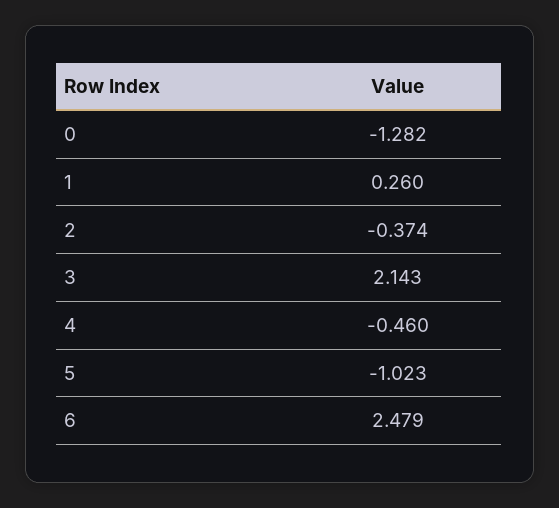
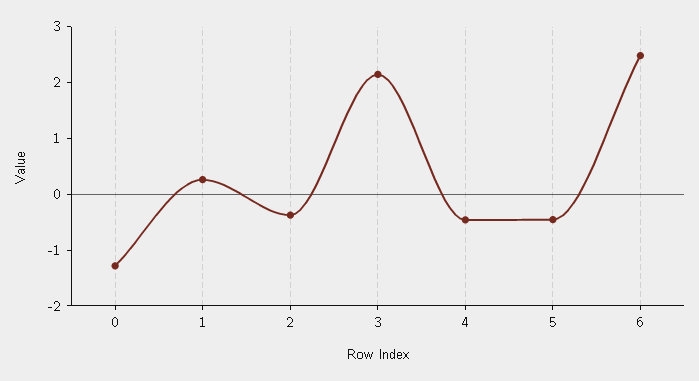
  {
    "0": -1.282,
    "1": 0.26,
    "2": -0.374,
    "3": 2.143,
    "4": -0.46,
-   "5": -1.023,
+   "5": -0.4,
    "6": 2.479
  }

